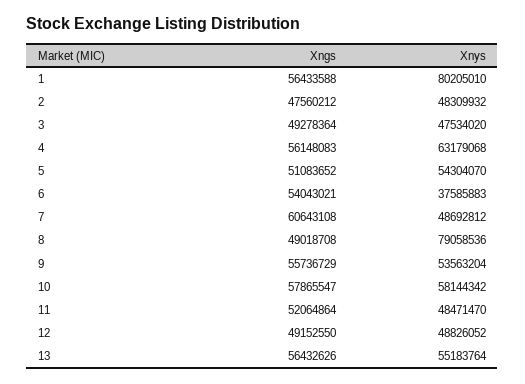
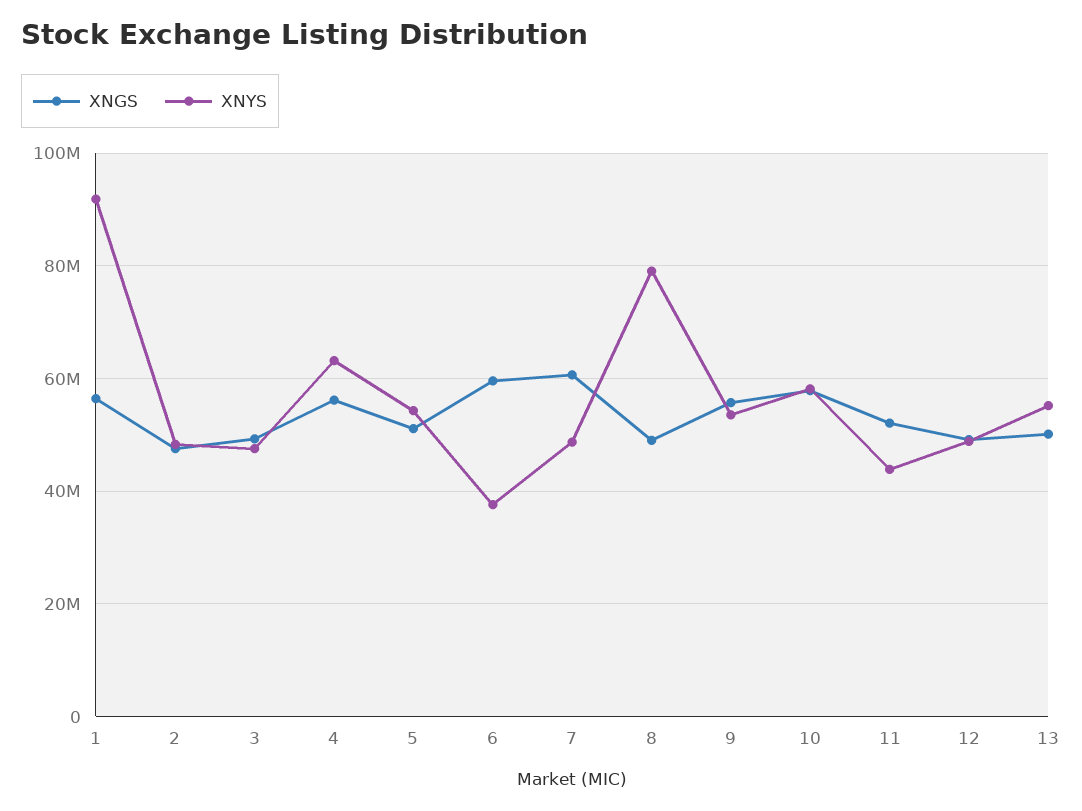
  {
    "Xngs": {
      "1": 56433588,
      "2": 47560212,
      "3": 49278364,
      "4": 56148083,
      "5": 51083652,
-     "6": 54043021,
+     "6": 60000000,
      "7": 60643108,
      "8": 49018708,
      "9": 55736729,
      "10": 57865547,
      "11": 52064864,
      "12": 49152550,
-     "13": 56432626
+     "13": 50000000
    },
    "Xnys": {
-     "1": 80205010,
+     "1": 92000000,
      "2": 48309932,
      "3": 47534020,
      "4": 63179068,
      "5": 54304070,
      "6": 37585883,
      "7": 48692812,
      "8": 79058536,
      "9": 53563204,
      "10": 58144342,
-     "11": 48471470,
+     "11": 44000000,
      "12": 48826052,
      "13": 55183764
    }
  }

